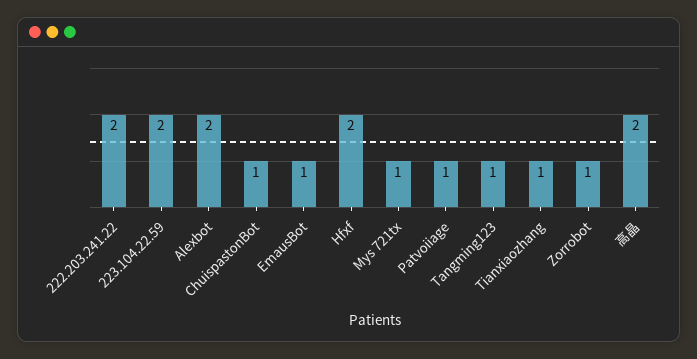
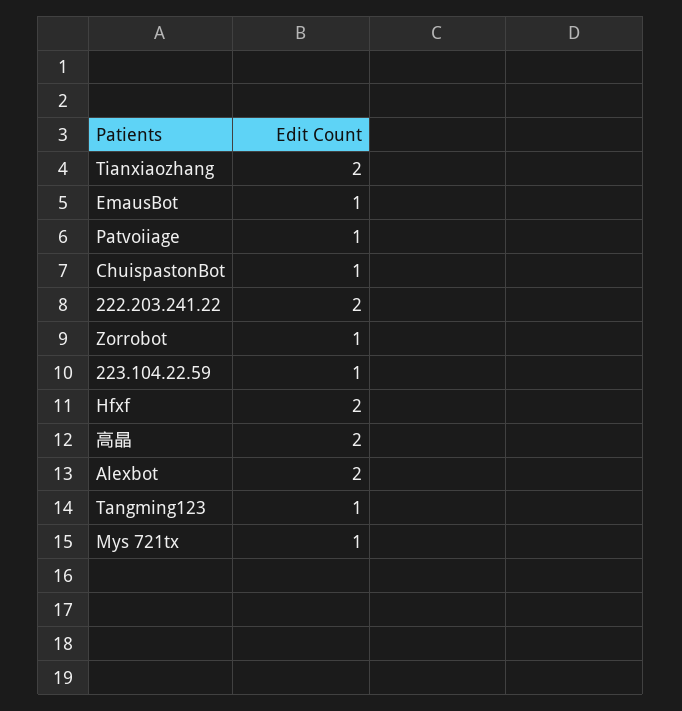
  {
    "222.203.241.22": 2,
-   "223.104.22.59": 2,
+   "223.104.22.59": 1,
    "Alexbot": 2,
    "ChuispastonBot": 1,
    "EmausBot": 1,
    "Hfxf": 2,
    "Mys 721tx": 1,
    "Patvoiiage": 1,
    "Tangming123": 1,
-   "Tianxiaozhang": 1,
+   "Tianxiaozhang": 2,
    "Zorrobot": 1,
    "高晶": 2
  }

